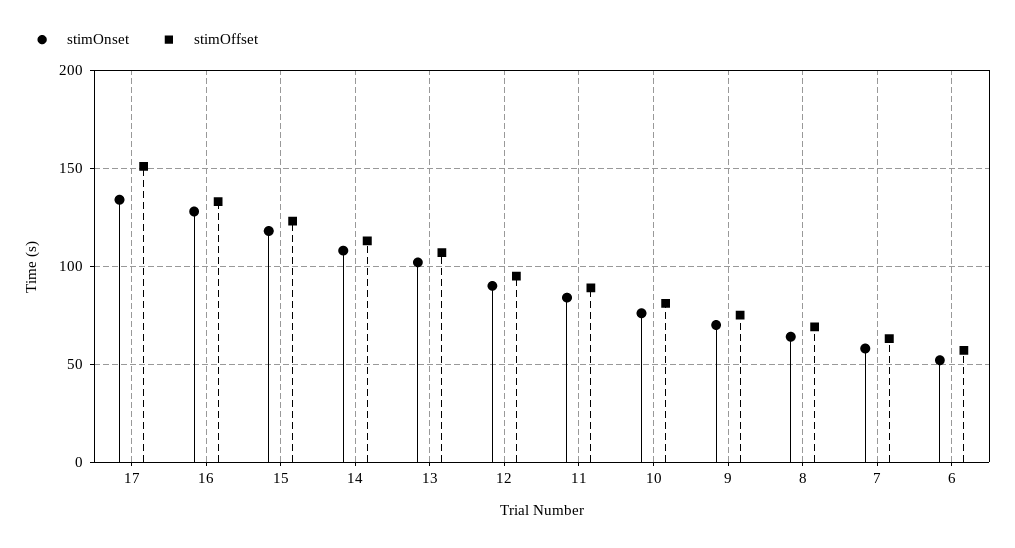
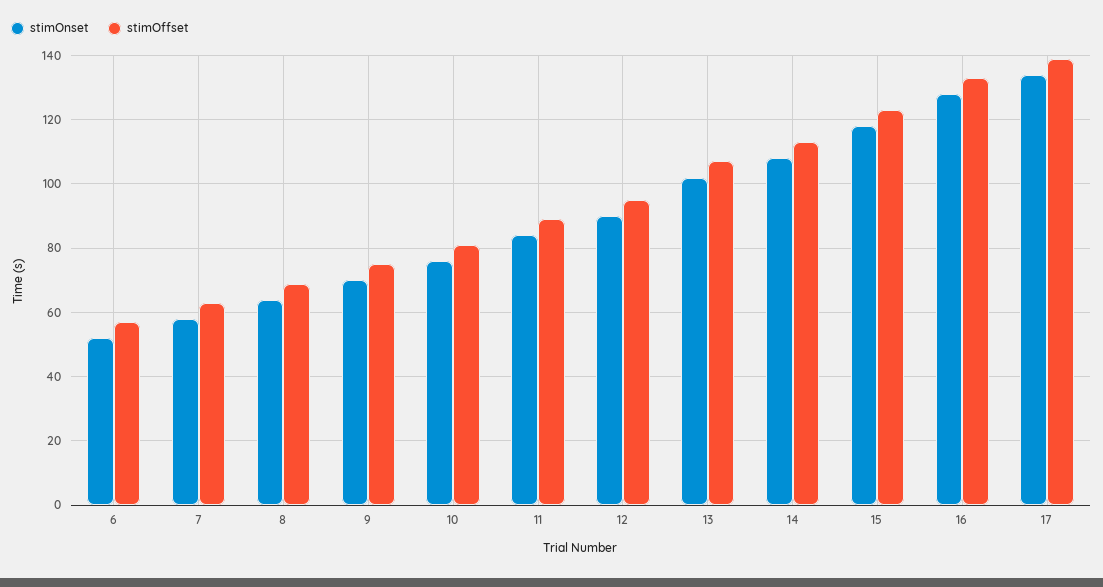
  {
    "stimOnset": {
      "17": 135,
      "16": 130,
      "15": 120,
      "14": 110,
      "13": 100,
      "12": 90,
      "11": 85,
      "10": 75,
      "9": 70,
      "8": 65,
      "7": 60,
      "6": 50
    },
    "stimOffset": {
-     "17": 150,
+     "17": 140,
      "16": 135,
      "15": 125,
      "14": 115,
      "13": 105,
      "12": 95,
      "11": 90,
      "10": 80,
      "9": 75,
      "8": 70,
      "7": 65,
      "6": 55
    }
  }

